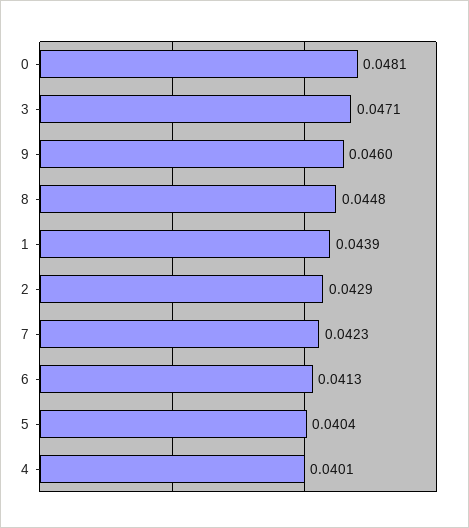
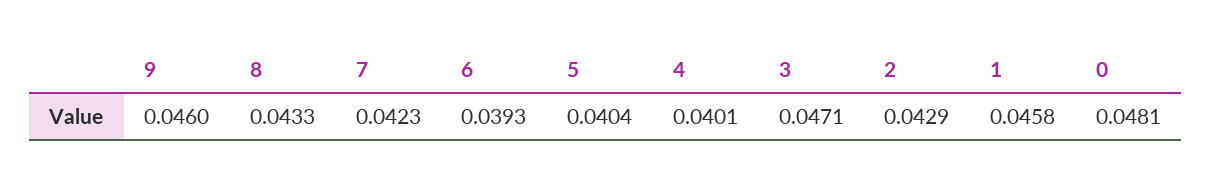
  {
    "0": 0.0481,
    "3": 0.0471,
    "9": 0.046,
-   "8": 0.0448,
+   "8": 0.0433,
-   "1": 0.0439,
+   "1": 0.0458,
    "2": 0.0429,
    "7": 0.0423,
-   "6": 0.0413,
+   "6": 0.0393,
    "5": 0.0404,
    "4": 0.0401
  }

